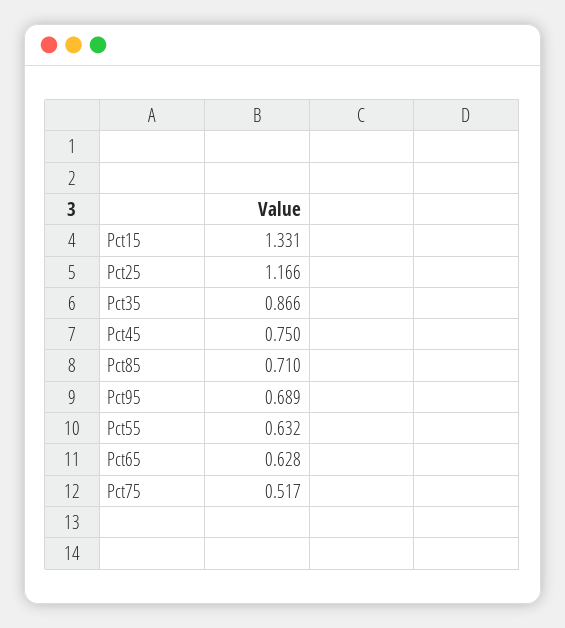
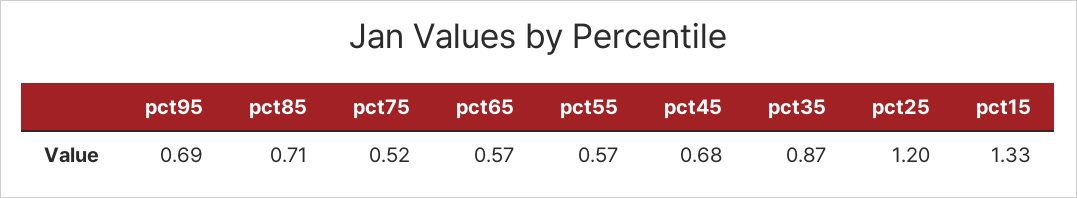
  {
    "Pct15": 1.331,
-   "Pct25": 1.166,
+   "Pct25": 1.2,
    "Pct35": 0.866,
-   "Pct45": 0.75,
+   "Pct45": 0.68,
    "Pct85": 0.71,
    "Pct95": 0.689,
-   "Pct55": 0.632,
+   "Pct55": 0.57,
-   "Pct65": 0.628,
+   "Pct65": 0.57,
    "Pct75": 0.517
  }

